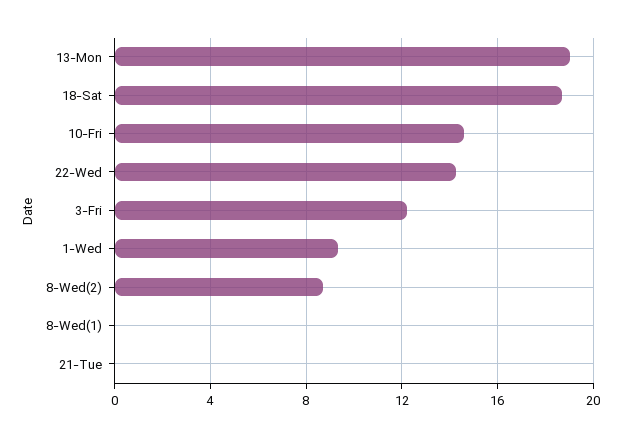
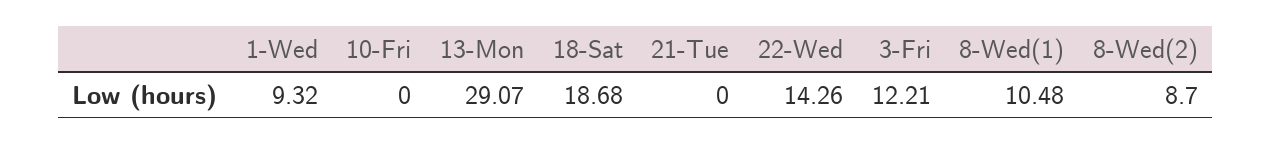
  {
-   "13-Mon": 19,
+   "13-Mon": 29.07,
    "18-Sat": 18.68,
-   "10-Fri": 14.5,
+   "10-Fri": 0,
    "22-Wed": 14.26,
    "3-Fri": 12.21,
    "1-Wed": 9.32,
    "8-Wed(2)": 8.7,
-   "8-Wed(1)": 0,
+   "8-Wed(1)": 10.48,
    "21-Tue": 0
  }

